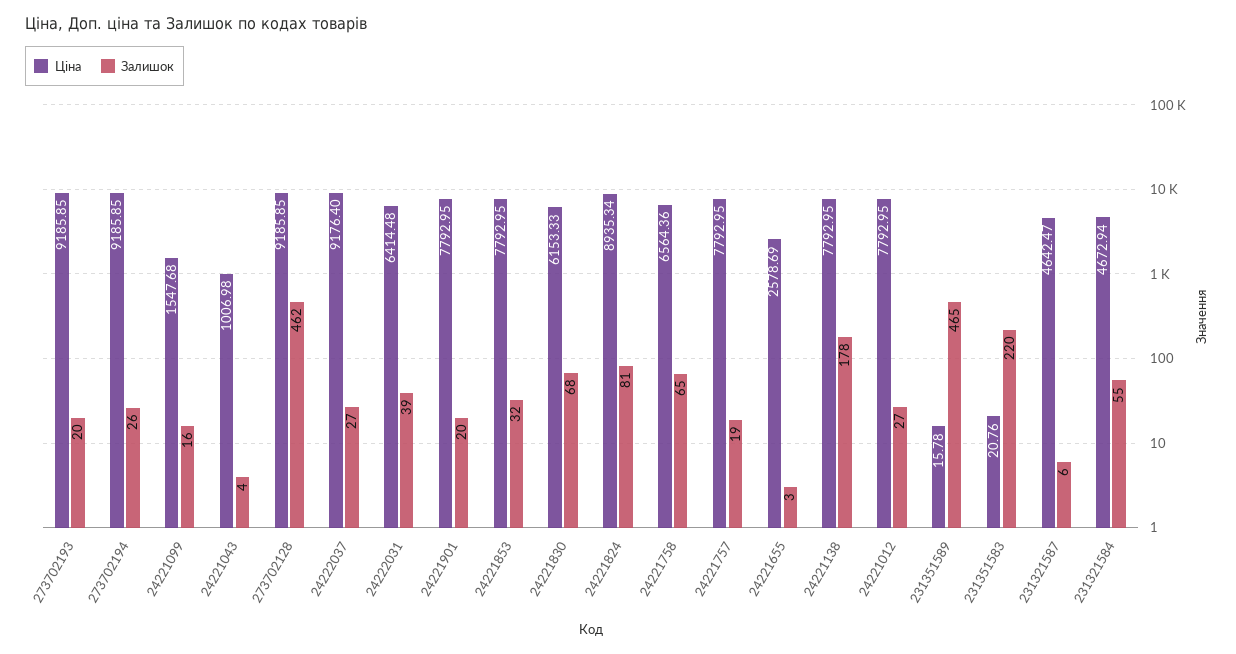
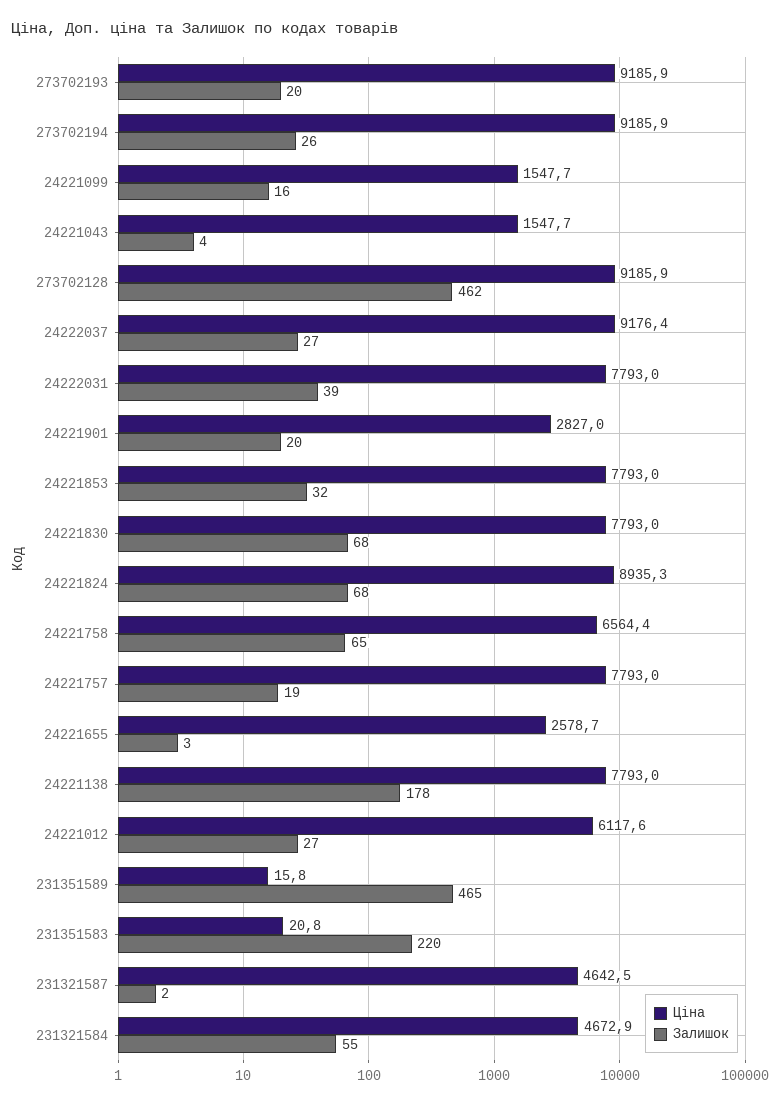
  {
    "Ціна": {
      "273702193": 9185.85,
      "273702194": 9185.85,
      "24221099": 1547.68,
-     "24221043": 1006.98,
+     "24221043": 1547.7,
      "273702128": 9185.85,
      "24222037": 9176.4,
-     "24222031": 6414.48,
+     "24222031": 7793,
-     "24221901": 7792.95,
+     "24221901": 2827,
      "24221853": 7792.95,
-     "24221830": 6153.33,
+     "24221830": 7793,
      "24221824": 8935.34,
      "24221758": 6564.36,
      "24221757": 7792.95,
      "24221655": 2578.69,
      "24221138": 7792.95,
-     "24221012": 7792.95,
+     "24221012": 6117.6,
      "231351589": 15.78,
      "231351583": 20.76,
      "231321587": 4642.47,
      "231321584": 4672.94
    },
    "Залишок": {
      "273702193": 20,
      "273702194": 26,
      "24221099": 16,
      "24221043": 4,
      "273702128": 462,
      "24222037": 27,
      "24222031": 39,
      "24221901": 20,
      "24221853": 32,
      "24221830": 68,
-     "24221824": 81,
+     "24221824": 68,
      "24221758": 65,
      "24221757": 19,
      "24221655": 3,
      "24221138": 178,
      "24221012": 27,
      "231351589": 465,
      "231351583": 220,
-     "231321587": 6,
+     "231321587": 2,
      "231321584": 55
    }
  }

